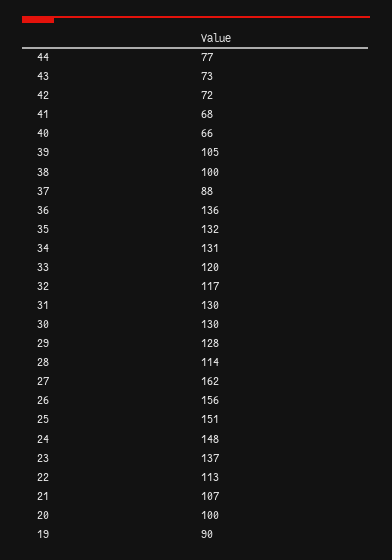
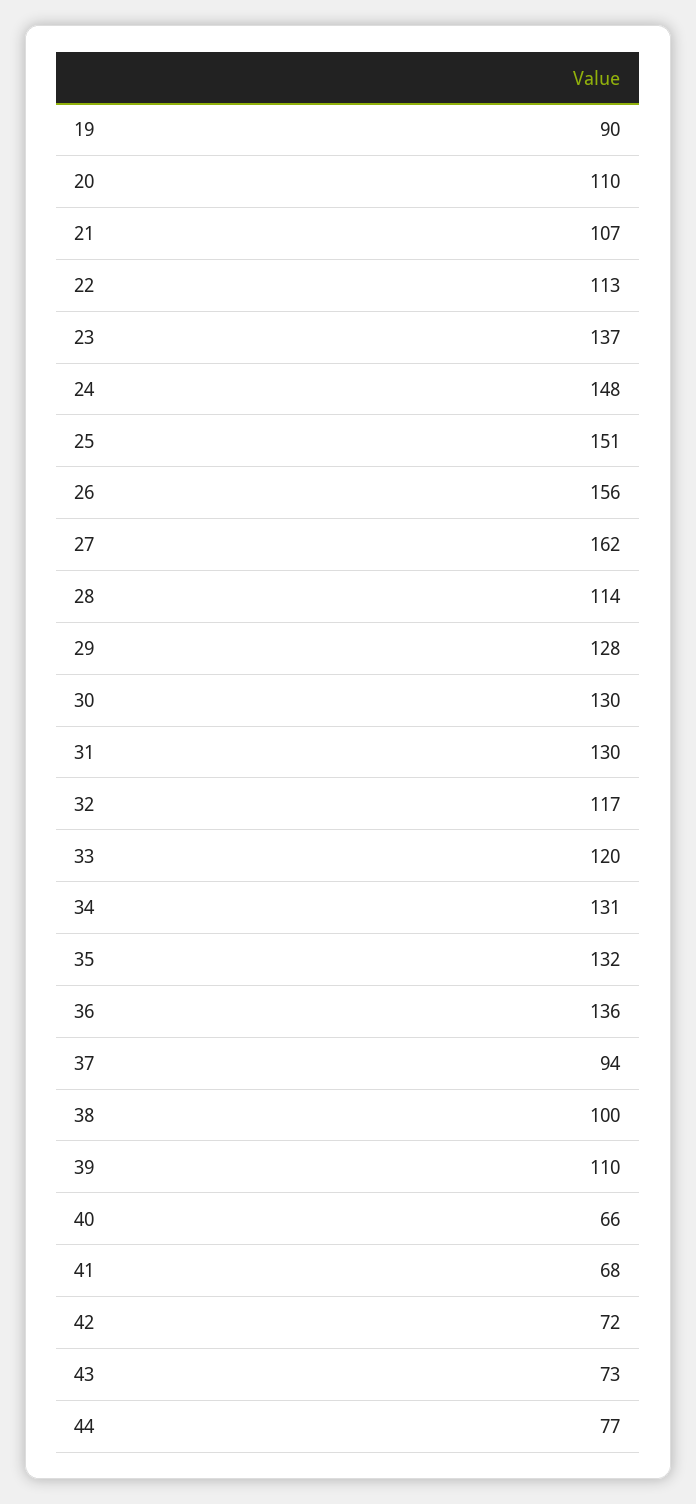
  {
    "44": 77,
    "43": 73,
    "42": 72,
    "41": 68,
    "40": 66,
-   "39": 105,
+   "39": 110,
    "38": 100,
-   "37": 88,
+   "37": 94,
    "36": 136,
    "35": 132,
    "34": 131,
    "33": 120,
    "32": 117,
    "31": 130,
    "30": 130,
    "29": 128,
    "28": 114,
    "27": 162,
    "26": 156,
    "25": 151,
    "24": 148,
    "23": 137,
    "22": 113,
    "21": 107,
-   "20": 100,
+   "20": 110,
    "19": 90
  }

